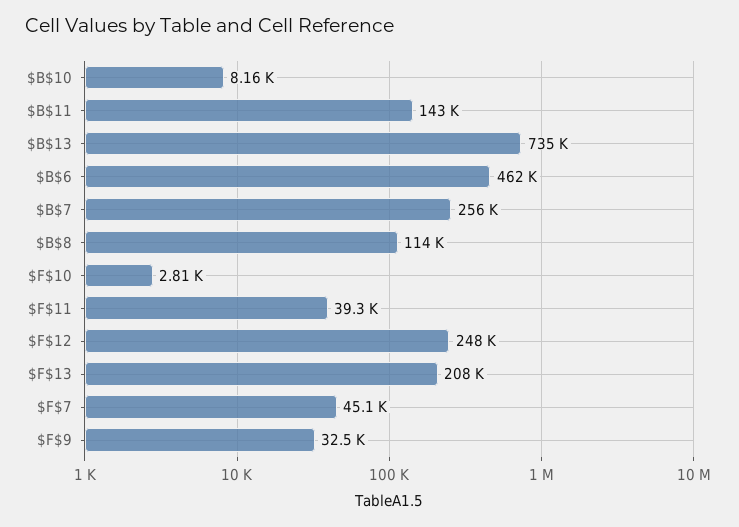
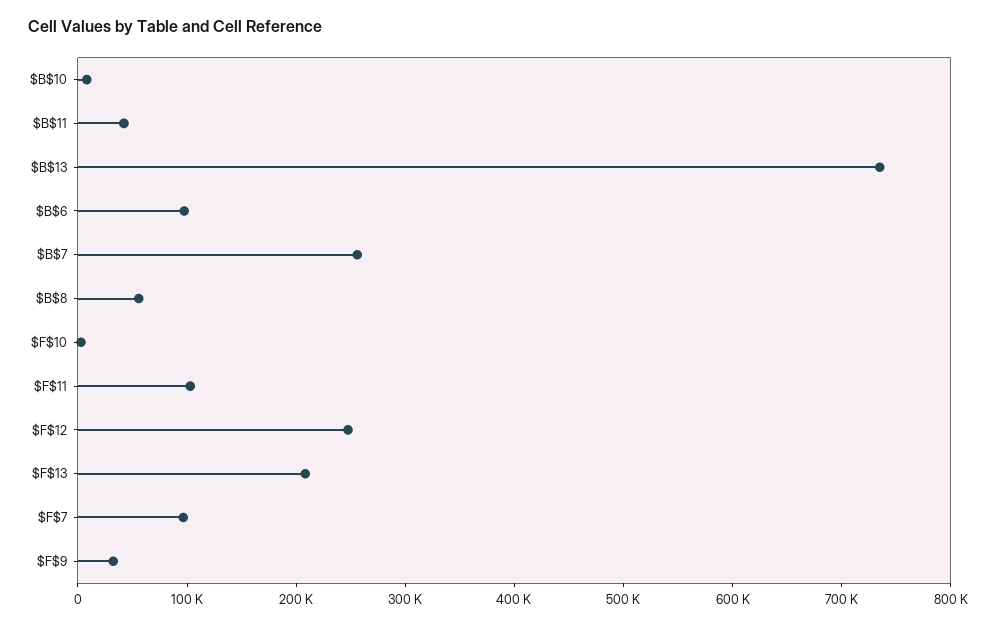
  {
    "$B$10": 8160,
-   "$B$11": 143000,
+   "$B$11": 40000,
    "$B$13": 735000,
-   "$B$6": 462000,
+   "$B$6": 100000,
    "$B$7": 256000,
-   "$B$8": 114000,
+   "$B$8": 60000,
    "$F$10": 2810,
-   "$F$11": 39300,
+   "$F$11": 100000,
    "$F$12": 248000,
    "$F$13": 208000,
-   "$F$7": 45100,
+   "$F$7": 100000,
    "$F$9": 32500
  }

